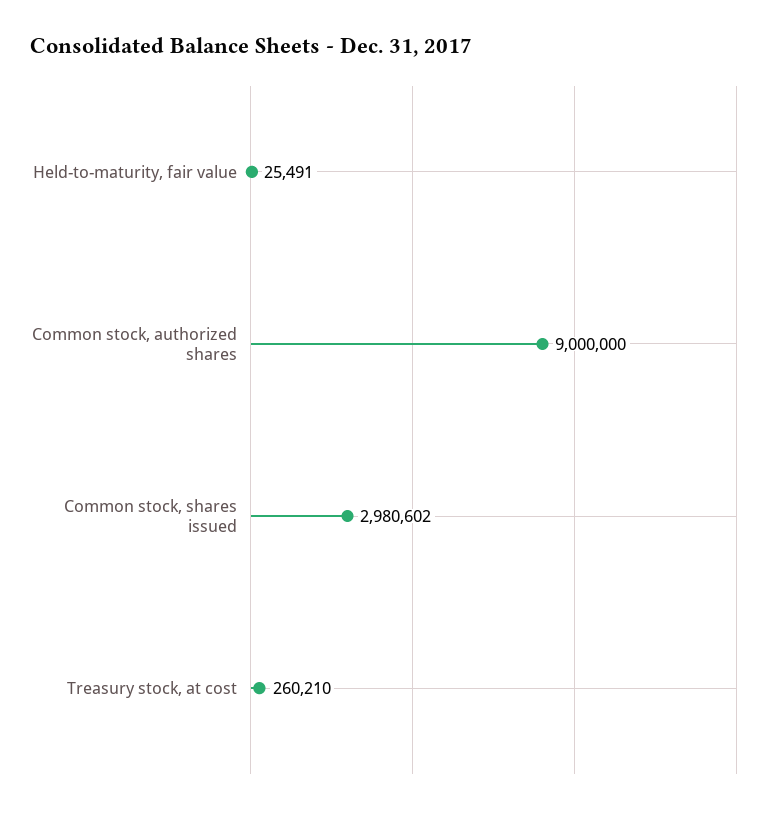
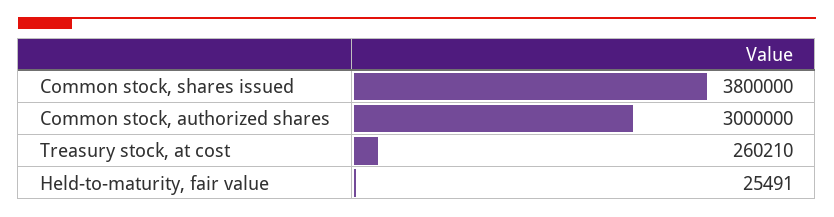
  {
    "Held-to-maturity, fair value": 25491,
-   "Common stock, authorized shares": 9000000,
+   "Common stock, authorized shares": 3000000,
-   "Common stock, shares issued": 2980602,
+   "Common stock, shares issued": 3800000,
    "Treasury stock, at cost": 260210
  }

